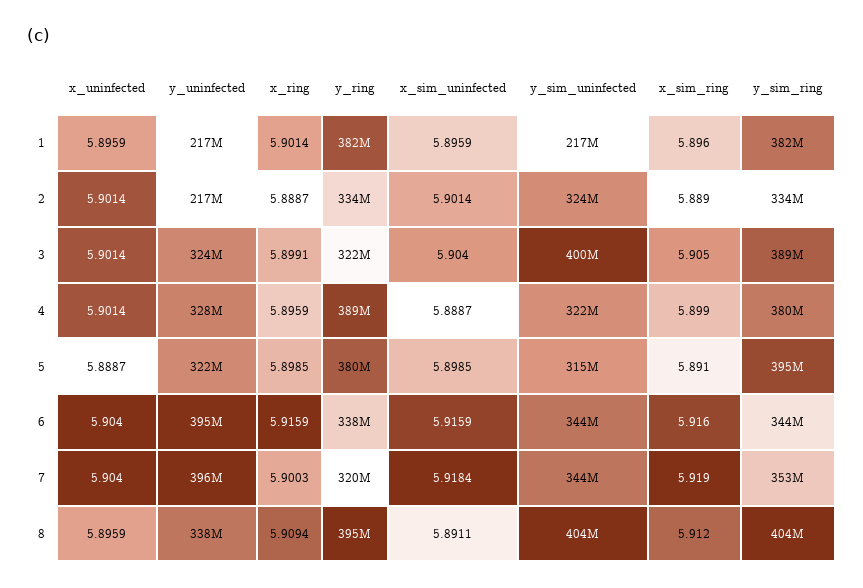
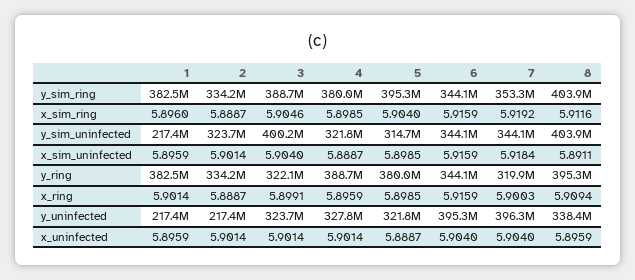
  {
    "x_uninfected": {
      "1": 5.8959,
      "2": 5.9014,
      "3": 5.9014,
      "4": 5.9014,
      "5": 5.8887,
      "6": 5.904,
      "7": 5.904,
      "8": 5.8959
    },
    "y_uninfected": {
      "1": 217400000,
      "2": 217400000,
      "3": 323700000,
      "4": 327800000,
      "5": 321800000,
      "6": 395300000,
      "7": 396300000,
      "8": 338400000
    },
    "x_ring": {
      "1": 5.9014,
      "2": 5.8887,
      "3": 5.8991,
      "4": 5.8959,
      "5": 5.8985,
      "6": 5.9159,
      "7": 5.9003,
      "8": 5.9094
    },
    "y_ring": {
      "1": 382500000,
      "2": 334200000,
      "3": 322100000,
      "4": 388700000,
      "5": 380000000,
-     "6": 338000000,
+     "6": 344100000,
      "7": 319900000,
      "8": 395300000
    },
    "x_sim_uninfected": {
      "1": 5.8959,
      "2": 5.9014,
      "3": 5.904,
      "4": 5.8887,
      "5": 5.8985,
      "6": 5.9159,
      "7": 5.9184,
      "8": 5.8911
    },
    "y_sim_uninfected": {
      "1": 217400000,
      "2": 323700000,
      "3": 400200000,
      "4": 321800000,
      "5": 314700000,
      "6": 344100000,
      "7": 344100000,
      "8": 403900000
    },
    "x_sim_ring": {
      "1": 5.896,
      "2": 5.8887,
      "3": 5.9046,
      "4": 5.8985,
-     "5": 5.891,
+     "5": 5.904,
      "6": 5.9159,
      "7": 5.9192,
      "8": 5.9116
    },
    "y_sim_ring": {
      "1": 382500000,
      "2": 334200000,
      "3": 388700000,
      "4": 380000000,
      "5": 395300000,
      "6": 344100000,
      "7": 353300000,
      "8": 403900000
    }
  }

